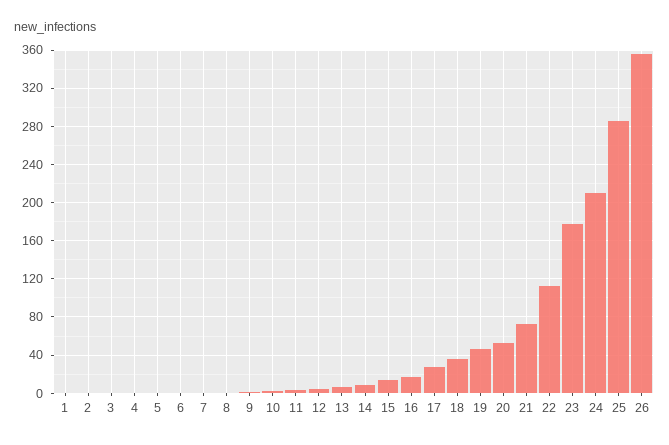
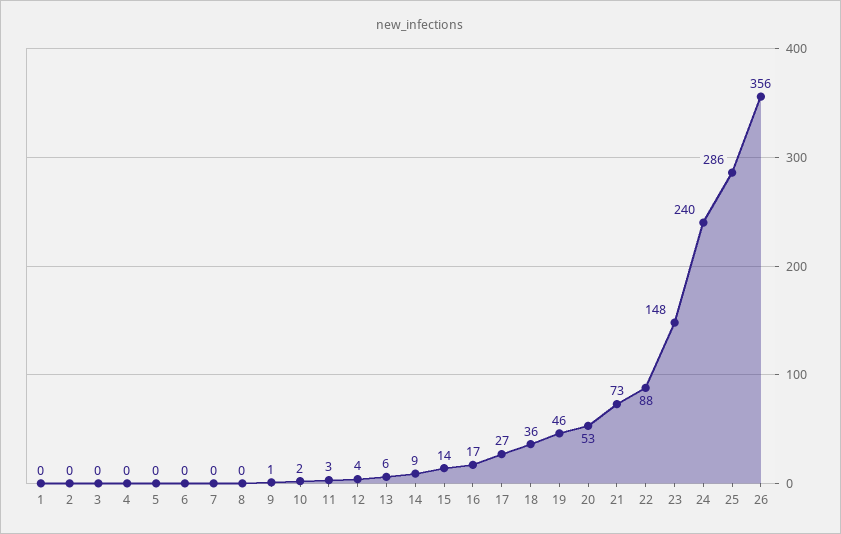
  {
    "1": 0,
    "2": 0,
    "3": 0,
    "4": 0,
    "5": 0,
    "6": 0,
    "7": 0,
    "8": 0,
    "9": 1,
    "10": 2,
    "11": 3,
    "12": 4,
    "13": 6,
    "14": 9,
    "15": 14,
    "16": 17,
    "17": 27,
    "18": 36,
    "19": 46,
    "20": 53,
    "21": 73,
-   "22": 110,
+   "22": 88,
-   "23": 180,
+   "23": 148,
-   "24": 210,
+   "24": 240,
    "25": 286,
    "26": 356
  }

